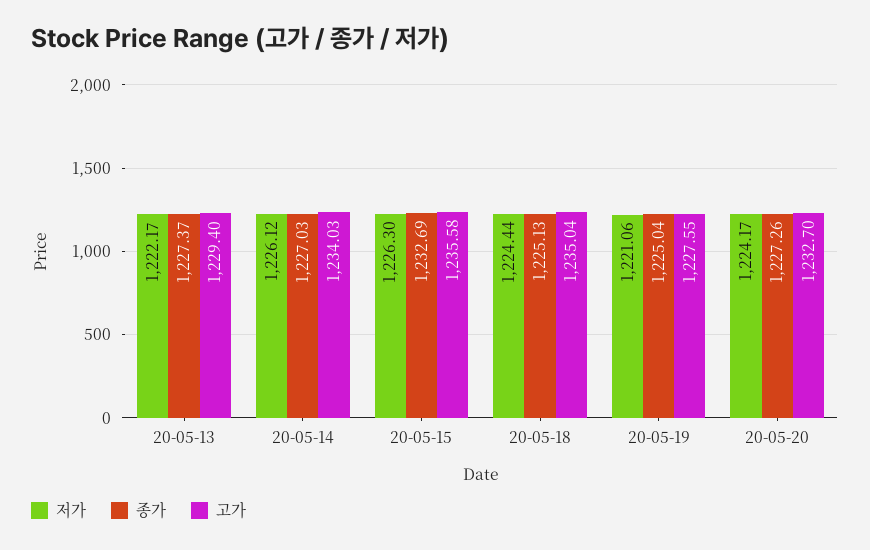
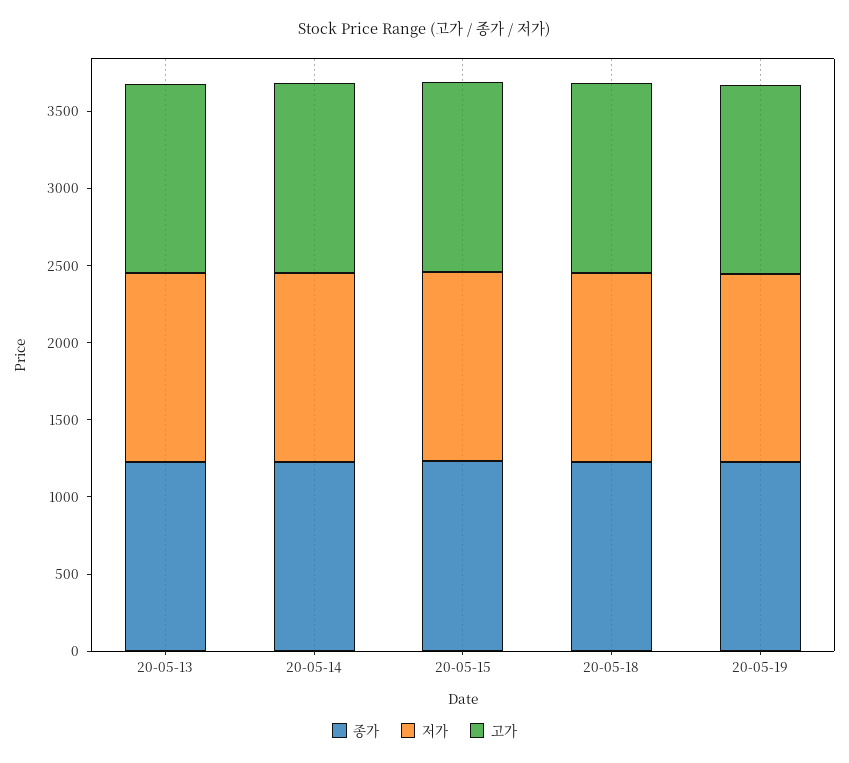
  {
    "저가": {
      "20-05-13": 1222.17,
      "20-05-14": 1226.12,
      "20-05-15": 1226.3,
      "20-05-18": 1224.44,
-     "20-05-19": 1221.06,
+     "20-05-19": 1221.06
-     "20-05-20": 1224.17
    },
    "종가": {
      "20-05-13": 1227.37,
      "20-05-14": 1227.03,
      "20-05-15": 1232.69,
      "20-05-18": 1225.13,
-     "20-05-19": 1225.04,
+     "20-05-19": 1225.04
-     "20-05-20": 1227.26
    },
    "고가": {
      "20-05-13": 1229.4,
      "20-05-14": 1234.03,
      "20-05-15": 1235.58,
      "20-05-18": 1235.04,
-     "20-05-19": 1227.55,
+     "20-05-19": 1227.55
-     "20-05-20": 1232.7
    }
  }

